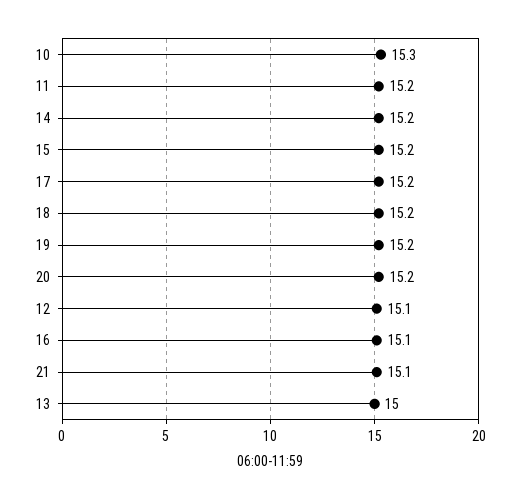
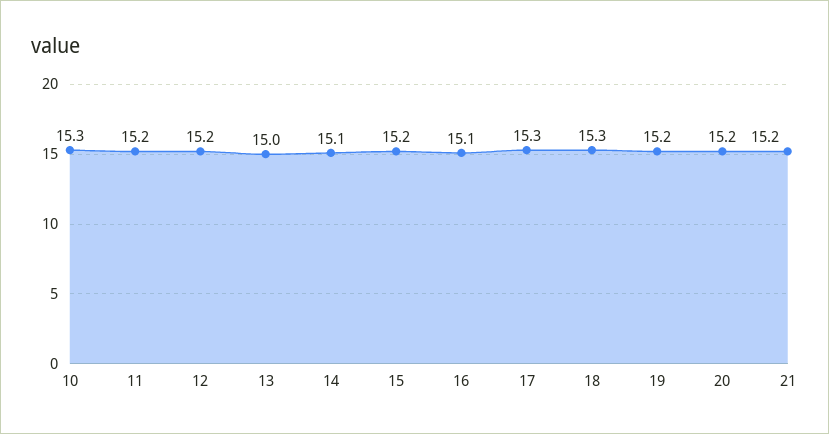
  {
    "10": 15.3,
    "11": 15.2,
-   "14": 15.2,
+   "14": 15.1,
    "15": 15.2,
-   "17": 15.2,
+   "17": 15.3,
-   "18": 15.2,
+   "18": 15.3,
    "19": 15.2,
    "20": 15.2,
-   "12": 15.1,
+   "12": 15.2,
    "16": 15.1,
-   "21": 15.1,
+   "21": 15.2,
    "13": 15
  }

